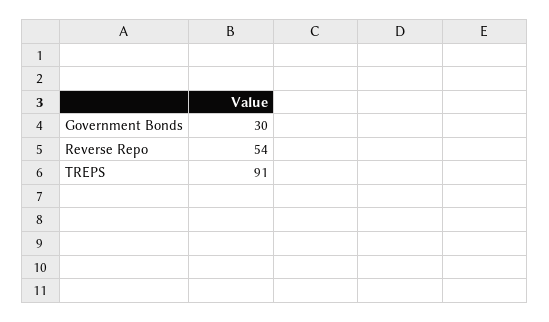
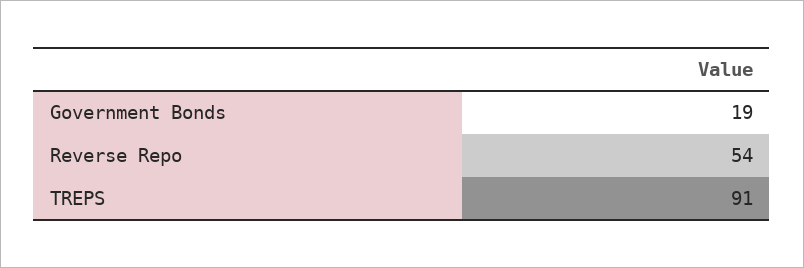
  {
-   "Government Bonds": 30,
+   "Government Bonds": 19,
    "Reverse Repo": 54,
    "TREPS": 91
  }

